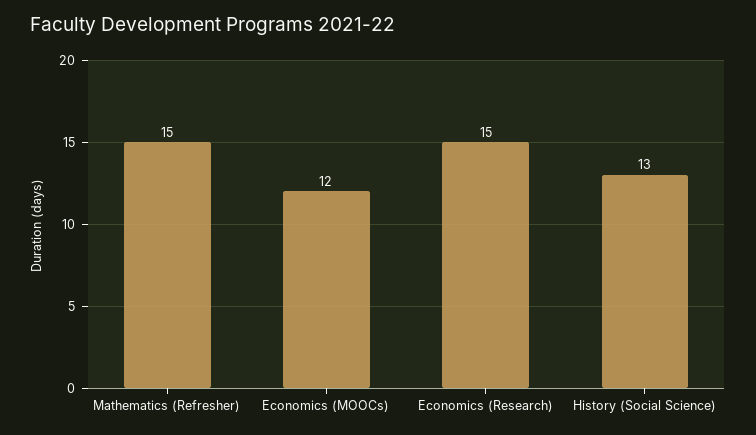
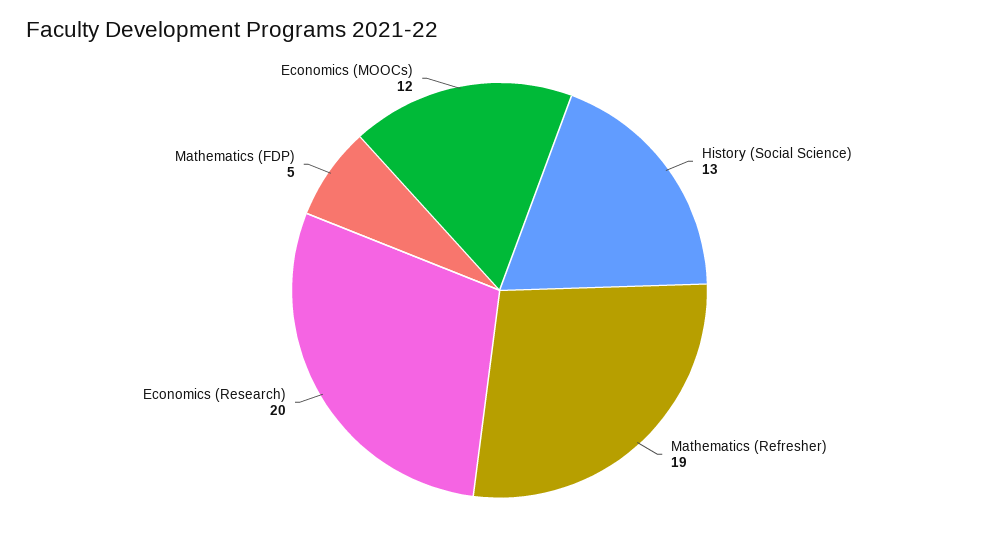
  {
-   "Mathematics (Refresher)": 15,
+   "Mathematics (Refresher)": 19,
    "Economics (MOOCs)": 12,
-   "Economics (Research)": 15,
+   "Economics (Research)": 20,
-   "History (Social Science)": 13
+   "History (Social Science)": 13,
+   "Mathematics (FDP)": 5
  }

